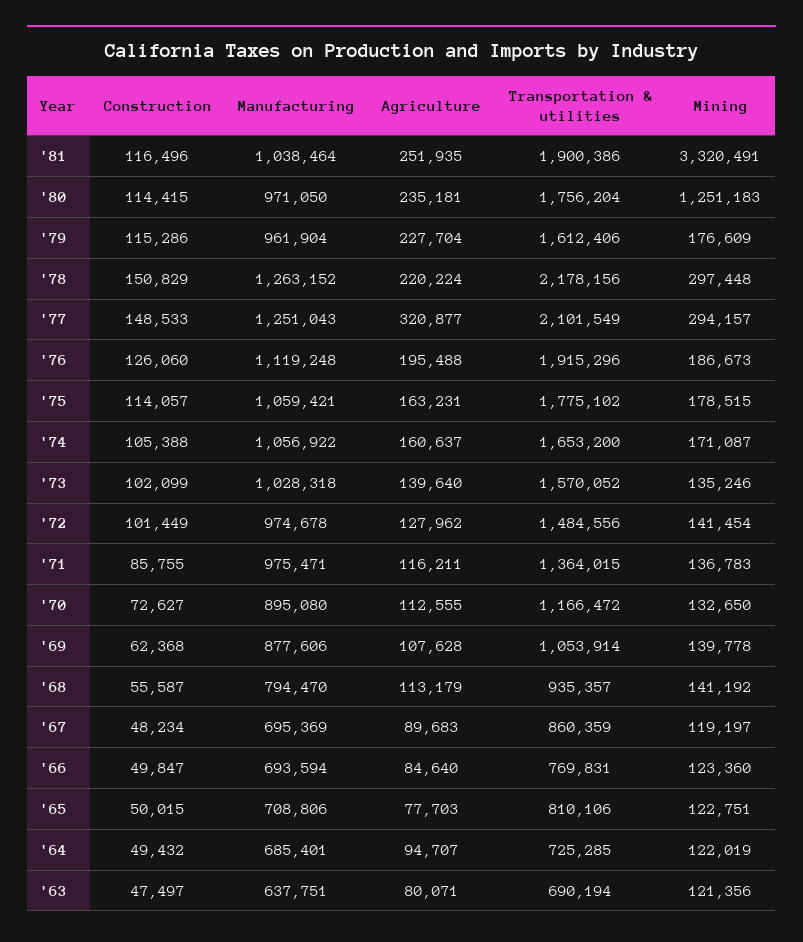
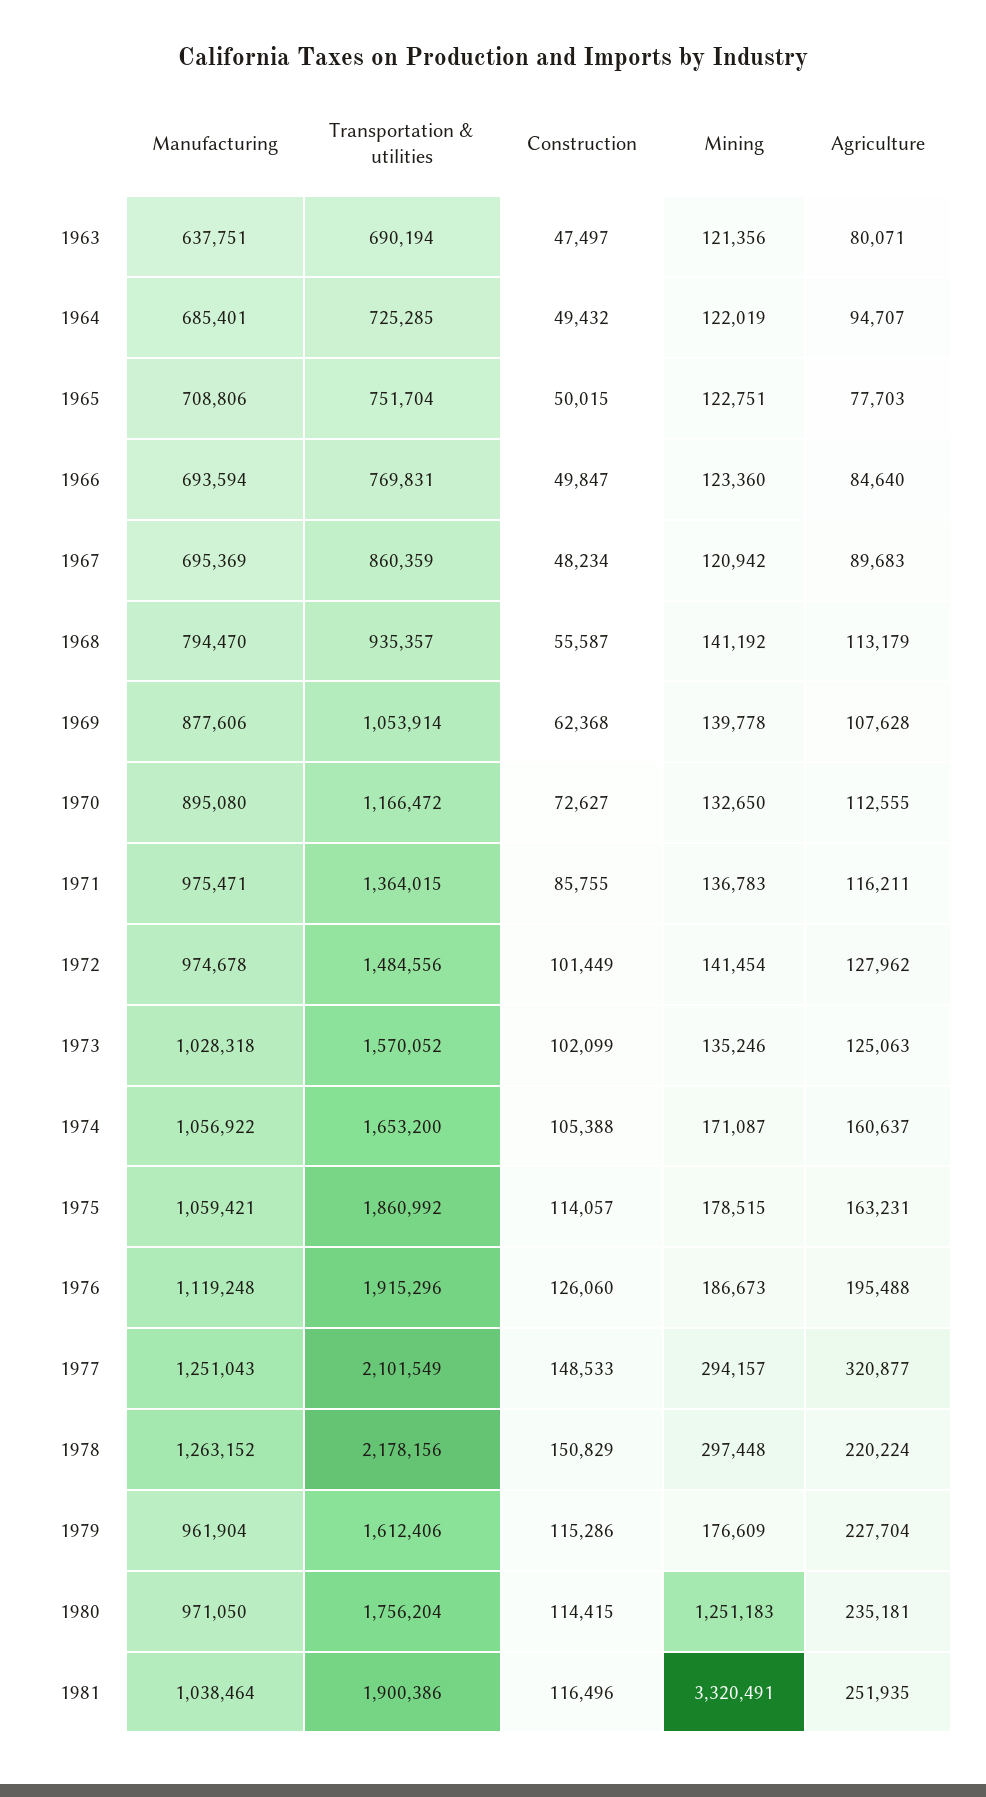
  {
    "Construction": {
      "'81": 116496,
      "'80": 114415,
      "'79": 115286,
      "'78": 150829,
      "'77": 148533,
      "'76": 126060,
      "'75": 114057,
      "'74": 105388,
      "'73": 102099,
      "'72": 101449,
      "'71": 85755,
      "'70": 72627,
      "'69": 62368,
      "'68": 55587,
      "'67": 48234,
      "'66": 49847,
      "'65": 50015,
      "'64": 49432,
      "'63": 47497
    },
    "Manufacturing": {
      "'81": 1038464,
      "'80": 971050,
      "'79": 961904,
      "'78": 1263152,
      "'77": 1251043,
      "'76": 1119248,
      "'75": 1059421,
      "'74": 1056922,
      "'73": 1028318,
      "'72": 974678,
      "'71": 975471,
      "'70": 895080,
      "'69": 877606,
      "'68": 794470,
      "'67": 695369,
      "'66": 693594,
      "'65": 708806,
      "'64": 685401,
      "'63": 637751
    },
    "Agriculture": {
      "'81": 251935,
      "'80": 235181,
      "'79": 227704,
      "'78": 220224,
      "'77": 320877,
      "'76": 195488,
      "'75": 163231,
      "'74": 160637,
-     "'73": 139640,
+     "'73": 125063,
      "'72": 127962,
      "'71": 116211,
      "'70": 112555,
      "'69": 107628,
      "'68": 113179,
      "'67": 89683,
      "'66": 84640,
      "'65": 77703,
      "'64": 94707,
      "'63": 80071
    },
    "Transportation & utilities": {
      "'81": 1900386,
      "'80": 1756204,
      "'79": 1612406,
      "'78": 2178156,
      "'77": 2101549,
      "'76": 1915296,
-     "'75": 1775102,
+     "'75": 1860992,
      "'74": 1653200,
      "'73": 1570052,
      "'72": 1484556,
      "'71": 1364015,
      "'70": 1166472,
      "'69": 1053914,
      "'68": 935357,
      "'67": 860359,
      "'66": 769831,
-     "'65": 810106,
+     "'65": 751704,
      "'64": 725285,
      "'63": 690194
    },
    "Mining": {
      "'81": 3320491,
      "'80": 1251183,
      "'79": 176609,
      "'78": 297448,
      "'77": 294157,
      "'76": 186673,
      "'75": 178515,
      "'74": 171087,
      "'73": 135246,
      "'72": 141454,
      "'71": 136783,
      "'70": 132650,
      "'69": 139778,
      "'68": 141192,
-     "'67": 119197,
+     "'67": 120942,
      "'66": 123360,
      "'65": 122751,
      "'64": 122019,
      "'63": 121356
    }
  }

